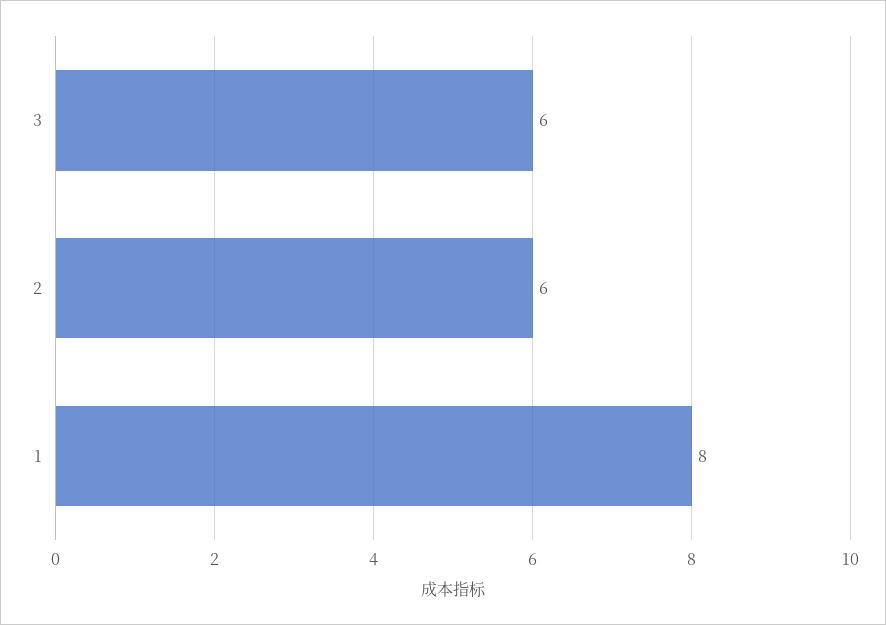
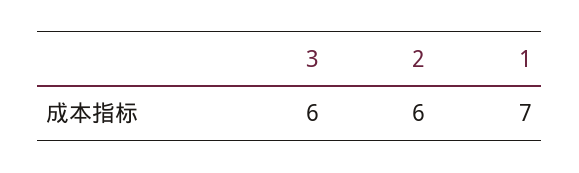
  {
    "3": 6,
    "2": 6,
-   "1": 8
+   "1": 7
  }

